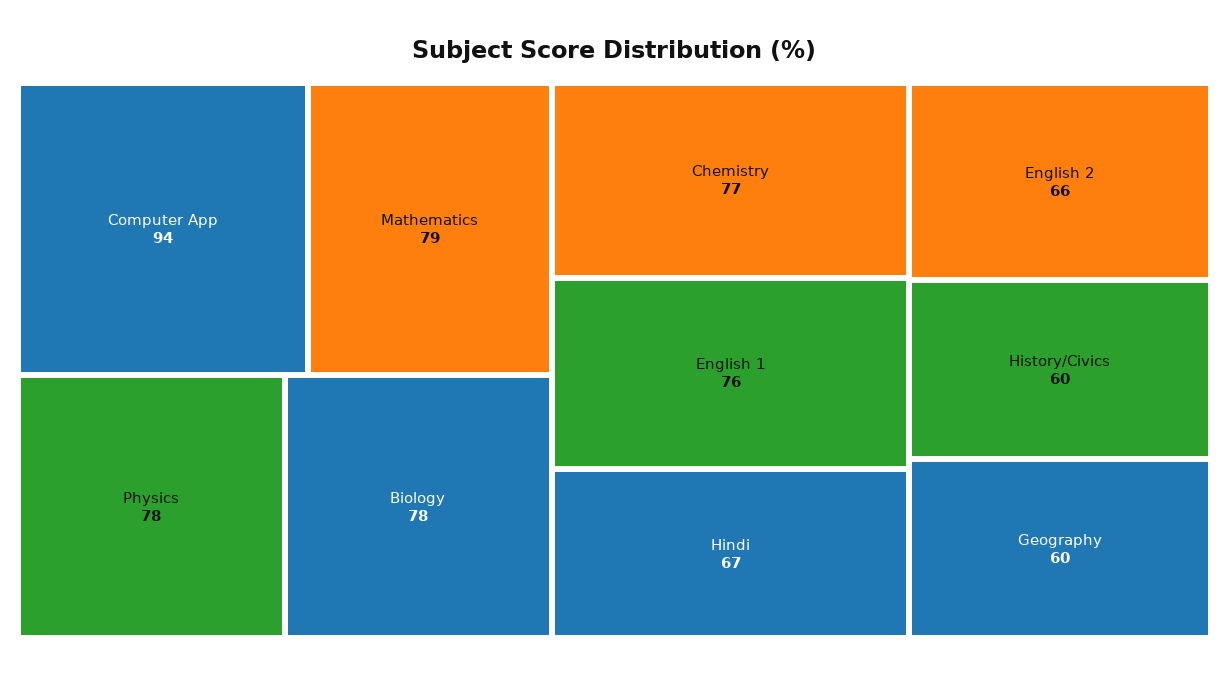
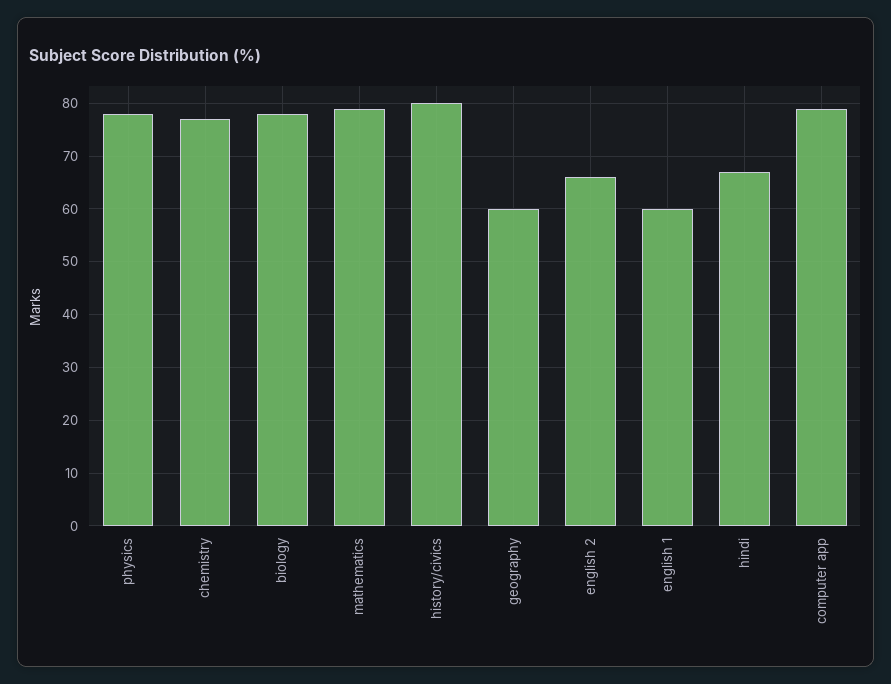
  {
-   "Computer App": 94,
+   "Computer App": 80,
    "Mathematics": 79,
    "Physics": 78,
    "Biology": 78,
    "Chemistry": 77,
-   "English 1": 76,
+   "English 1": 60,
    "Hindi": 67,
    "English 2": 66,
-   "History/Civics": 60,
+   "History/Civics": 80,
    "Geography": 60
  }

